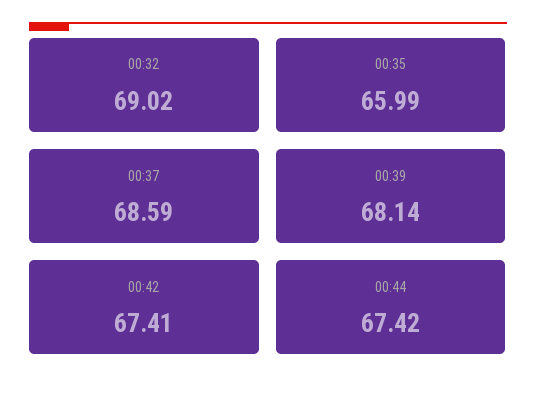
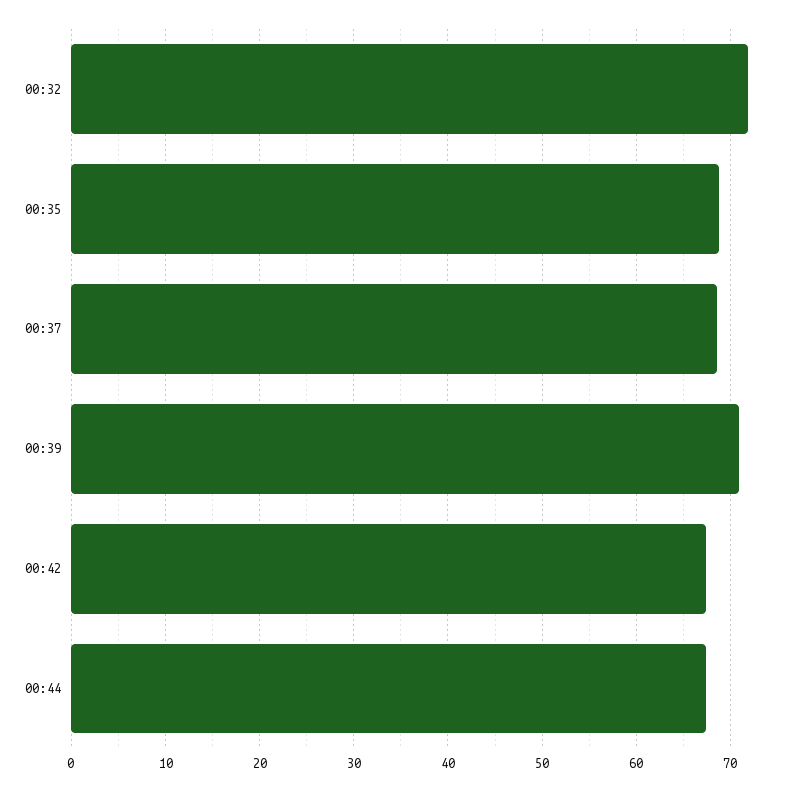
  {
-   "00:32": 69.02,
+   "00:32": 72,
-   "00:35": 65.99,
+   "00:35": 69,
    "00:37": 68.59,
-   "00:39": 68.14,
+   "00:39": 71,
    "00:42": 67.41,
    "00:44": 67.42
  }

